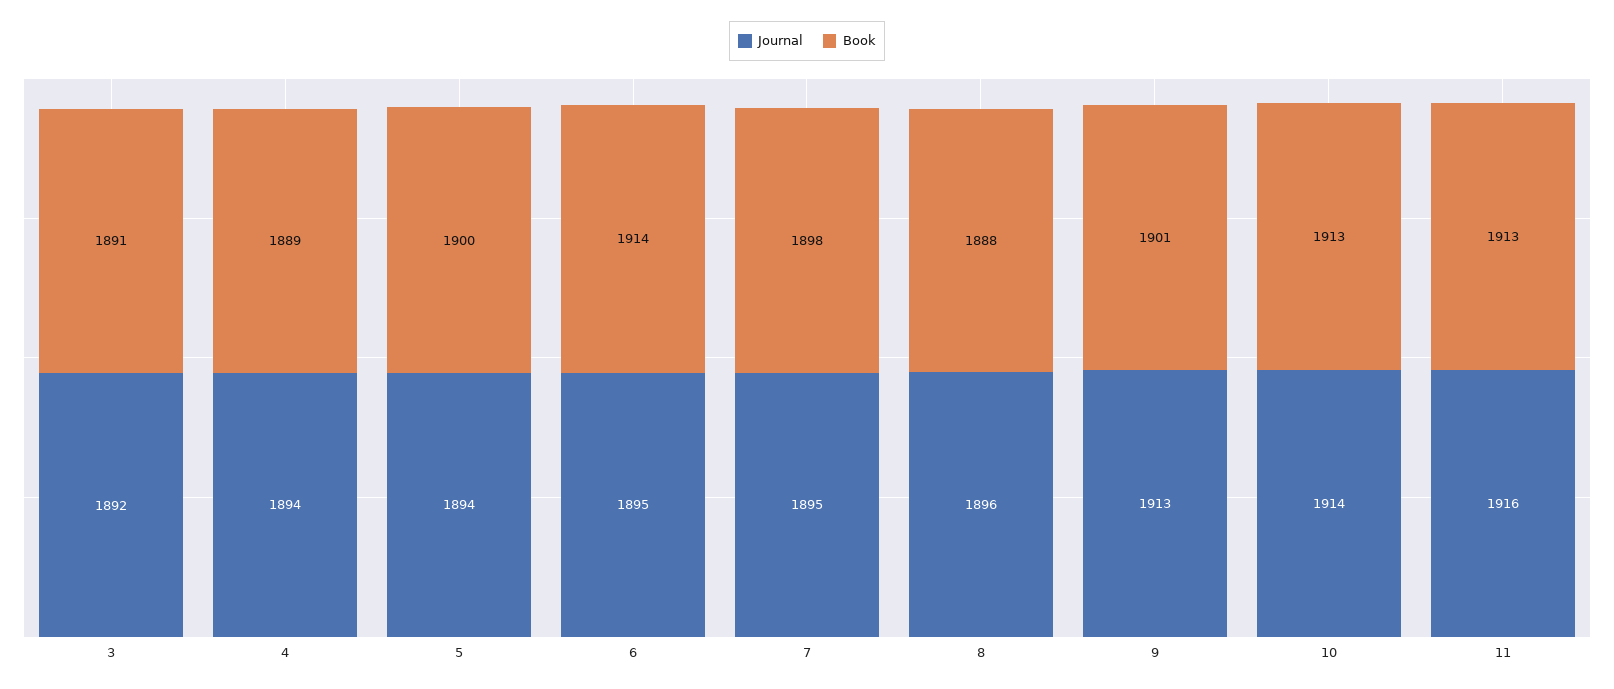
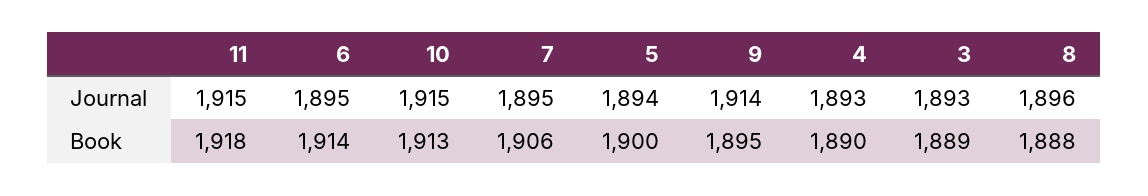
  {
    "Journal": {
-     "3": 1892,
+     "3": 1893,
-     "4": 1894,
+     "4": 1893,
      "5": 1894,
      "6": 1895,
      "7": 1895,
      "8": 1896,
-     "9": 1913,
+     "9": 1914,
-     "10": 1914,
+     "10": 1915,
-     "11": 1916
+     "11": 1915
    },
    "Book": {
-     "3": 1891,
+     "3": 1889,
-     "4": 1889,
+     "4": 1890,
      "5": 1900,
      "6": 1914,
-     "7": 1898,
+     "7": 1906,
      "8": 1888,
-     "9": 1901,
+     "9": 1895,
      "10": 1913,
-     "11": 1913
+     "11": 1918
    }
  }

